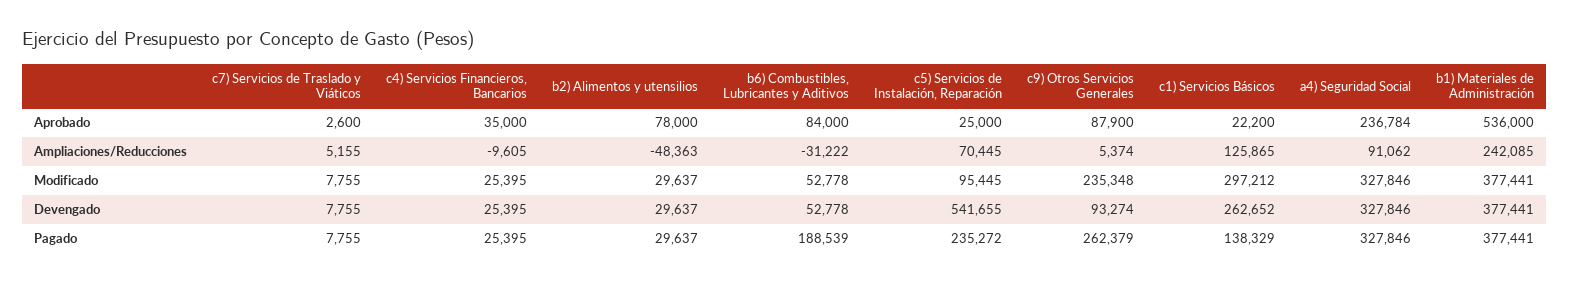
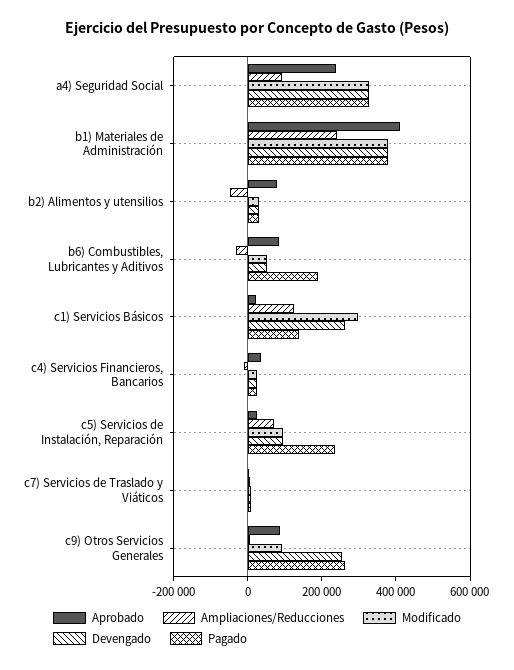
  {
    "Aprobado": {
      "c7) Servicios de Traslado y Viáticos": 2600,
      "c4) Servicios Financieros, Bancarios": 35000,
      "b2) Alimentos y utensilios": 78000,
      "b6) Combustibles, Lubricantes y Aditivos": 84000,
      "c5) Servicios de Instalación, Reparación": 25000,
      "c9) Otros Servicios Generales": 87900,
      "c1) Servicios Básicos": 22200,
      "a4) Seguridad Social": 236784,
-     "b1) Materiales de Administración": 536000
+     "b1) Materiales de Administración": 400000
    },
    "Ampliaciones/Reducciones": {
      "c7) Servicios de Traslado y Viáticos": 5155,
      "c4) Servicios Financieros, Bancarios": -9605,
      "b2) Alimentos y utensilios": -48363,
      "b6) Combustibles, Lubricantes y Aditivos": -31222,
      "c5) Servicios de Instalación, Reparación": 70445,
      "c9) Otros Servicios Generales": 5374,
      "c1) Servicios Básicos": 125865,
      "a4) Seguridad Social": 91062,
      "b1) Materiales de Administración": 242085
    },
    "Modificado": {
      "c7) Servicios de Traslado y Viáticos": 7755,
      "c4) Servicios Financieros, Bancarios": 25395,
      "b2) Alimentos y utensilios": 29637,
      "b6) Combustibles, Lubricantes y Aditivos": 52778,
      "c5) Servicios de Instalación, Reparación": 95445,
-     "c9) Otros Servicios Generales": 235348,
+     "c9) Otros Servicios Generales": 100000,
      "c1) Servicios Básicos": 297212,
      "a4) Seguridad Social": 327846,
      "b1) Materiales de Administración": 377441
    },
    "Devengado": {
      "c7) Servicios de Traslado y Viáticos": 7755,
      "c4) Servicios Financieros, Bancarios": 25395,
      "b2) Alimentos y utensilios": 29637,
      "b6) Combustibles, Lubricantes y Aditivos": 52778,
-     "c5) Servicios de Instalación, Reparación": 541655,
+     "c5) Servicios de Instalación, Reparación": 100000,
-     "c9) Otros Servicios Generales": 93274,
+     "c9) Otros Servicios Generales": 250000,
      "c1) Servicios Básicos": 262652,
      "a4) Seguridad Social": 327846,
      "b1) Materiales de Administración": 377441
    },
    "Pagado": {
      "c7) Servicios de Traslado y Viáticos": 7755,
      "c4) Servicios Financieros, Bancarios": 25395,
      "b2) Alimentos y utensilios": 29637,
      "b6) Combustibles, Lubricantes y Aditivos": 188539,
      "c5) Servicios de Instalación, Reparación": 235272,
      "c9) Otros Servicios Generales": 262379,
      "c1) Servicios Básicos": 138329,
      "a4) Seguridad Social": 327846,
      "b1) Materiales de Administración": 377441
    }
  }

